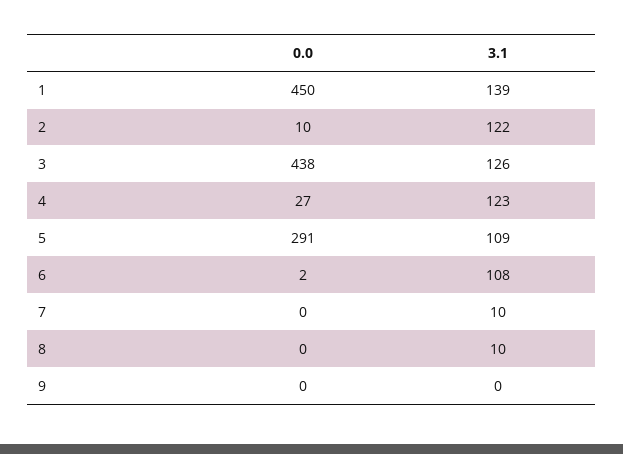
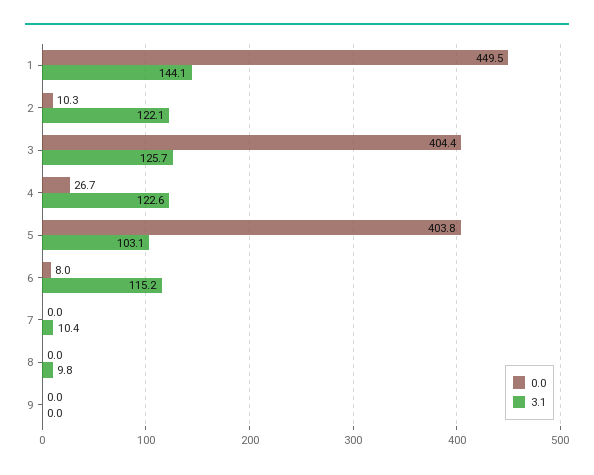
  {
    "0.0": {
      "1": 449.5,
      "2": 10.3,
-     "3": 438,
+     "3": 404.4,
      "4": 26.7,
-     "5": 291,
+     "5": 403.8,
-     "6": 2,
+     "6": 8,
      "7": 0,
      "8": 0,
      "9": 0
    },
    "3.1": {
-     "1": 139,
+     "1": 144.1,
      "2": 122.1,
      "3": 125.7,
      "4": 122.6,
-     "5": 109,
+     "5": 103.1,
-     "6": 108,
+     "6": 115.2,
      "7": 10.4,
      "8": 9.8,
      "9": 0
    }
  }

